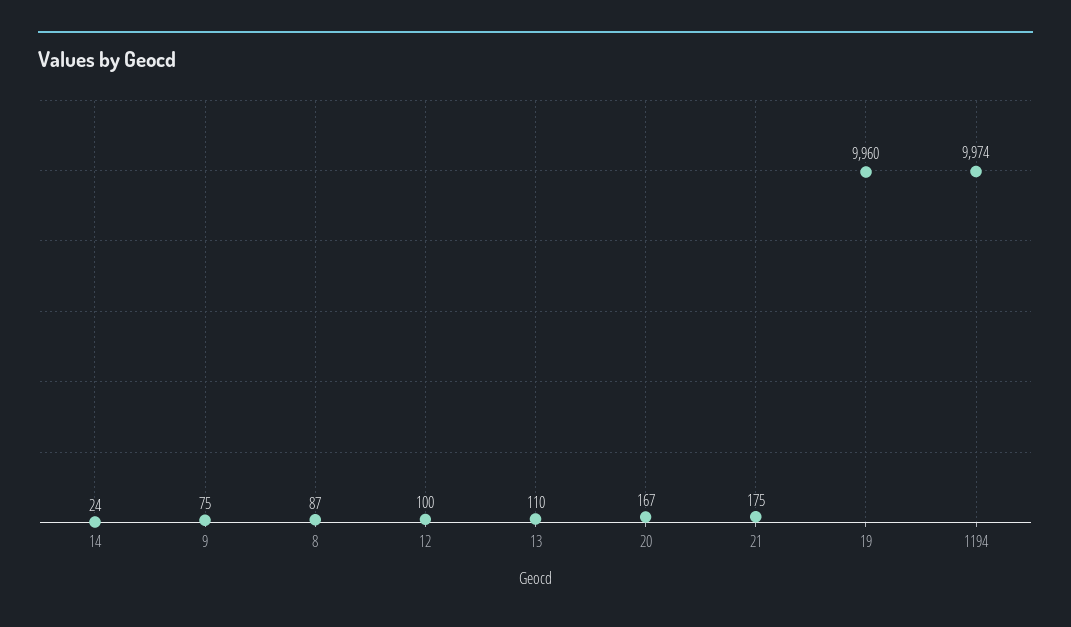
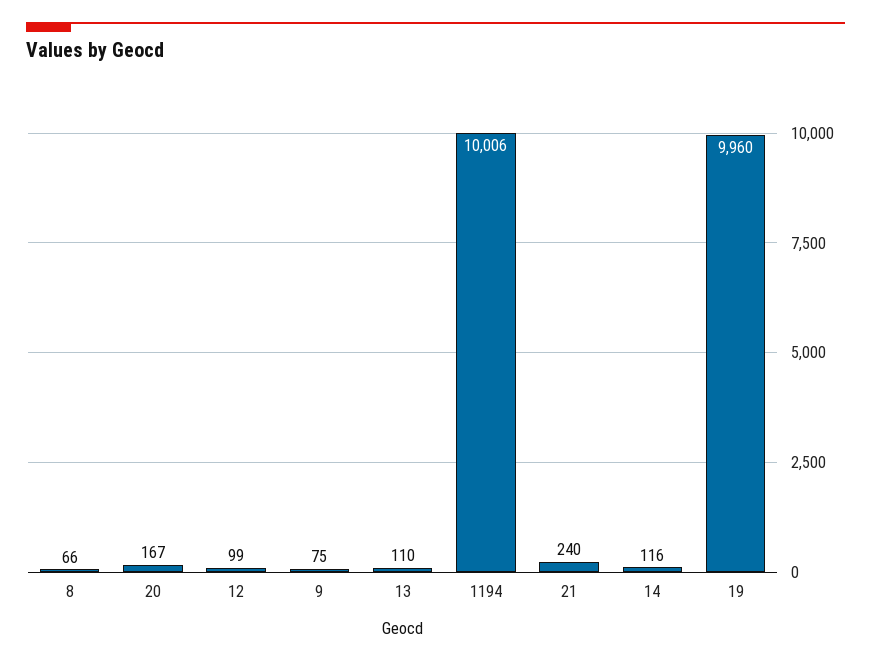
  {
-   "14": 24,
+   "14": 116,
    "9": 75,
-   "8": 87,
+   "8": 66,
-   "12": 100,
+   "12": 99,
    "13": 110,
    "20": 167,
-   "21": 175,
+   "21": 240,
    "19": 9960,
-   "1194": 9974
+   "1194": 10006
  }

